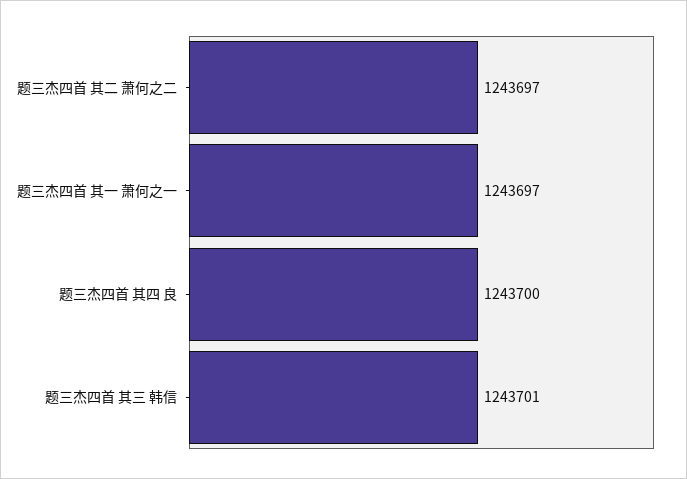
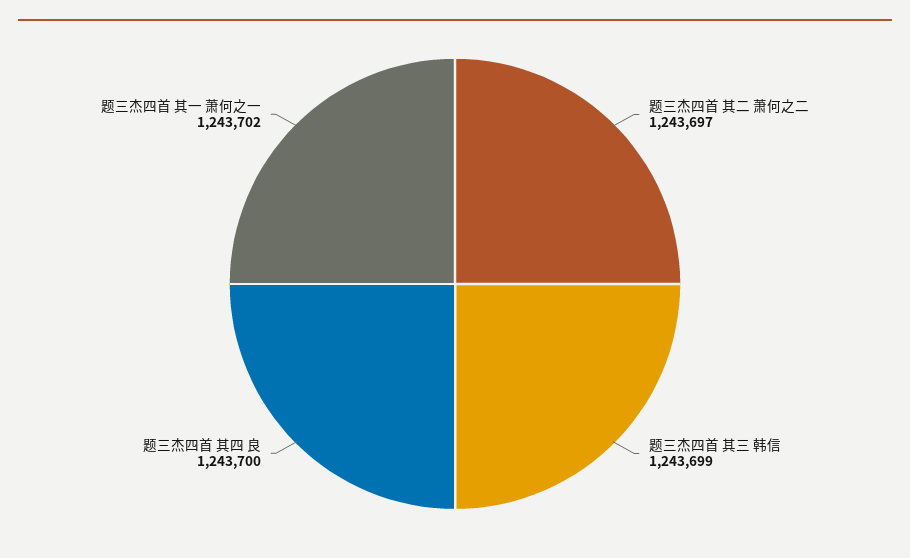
  {
    "题三杰四首 其二 萧何之二": 1243697,
-   "题三杰四首 其一 萧何之一": 1243697,
+   "题三杰四首 其一 萧何之一": 1243702,
    "题三杰四首 其四 良": 1243700,
-   "题三杰四首 其三 韩信": 1243701
+   "题三杰四首 其三 韩信": 1243699
  }

